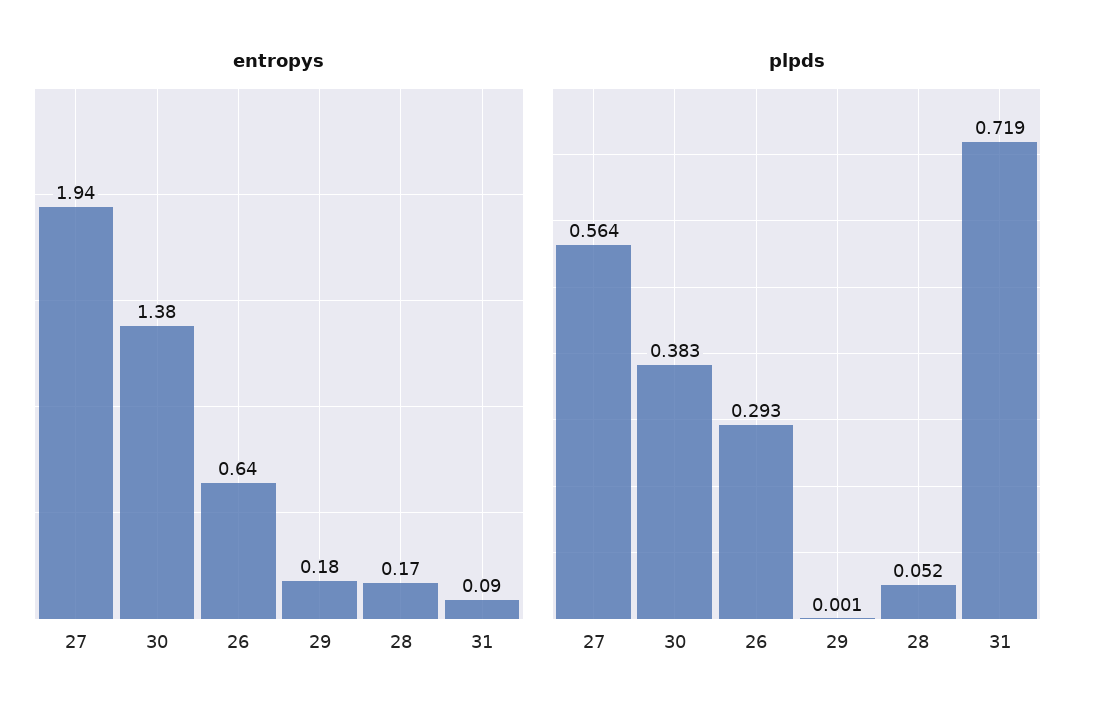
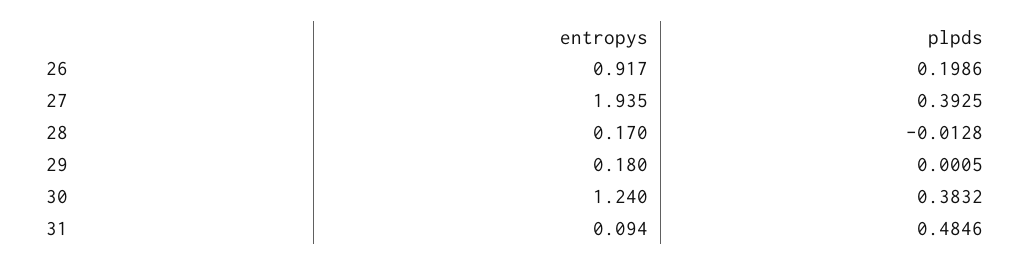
  {
    "entropys": {
      "27": 1.935,
-     "30": 1.38,
+     "30": 1.24,
-     "26": 0.64,
+     "26": 0.917,
      "29": 0.18,
      "28": 0.17,
      "31": 0.094
    },
    "plpds": {
-     "27": 0.564,
+     "27": 0.3925,
      "30": 0.3832,
-     "26": 0.293,
+     "26": 0.1986,
      "29": 0.0005,
-     "28": 0.052,
+     "28": -0.0128,
-     "31": 0.719
+     "31": 0.4846
    }
  }

